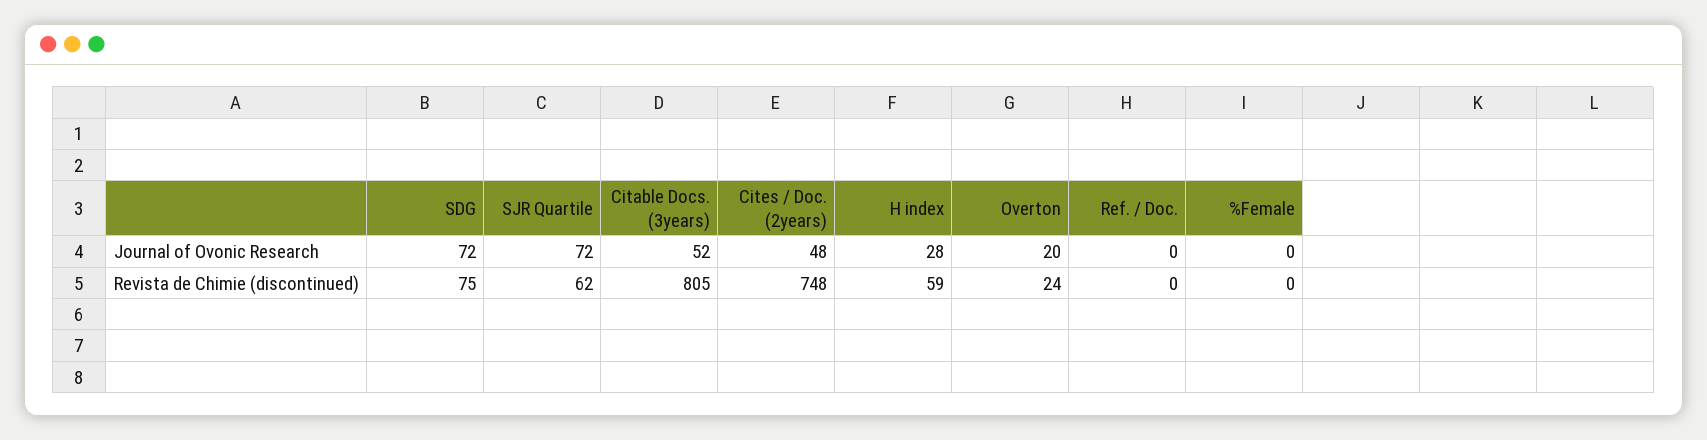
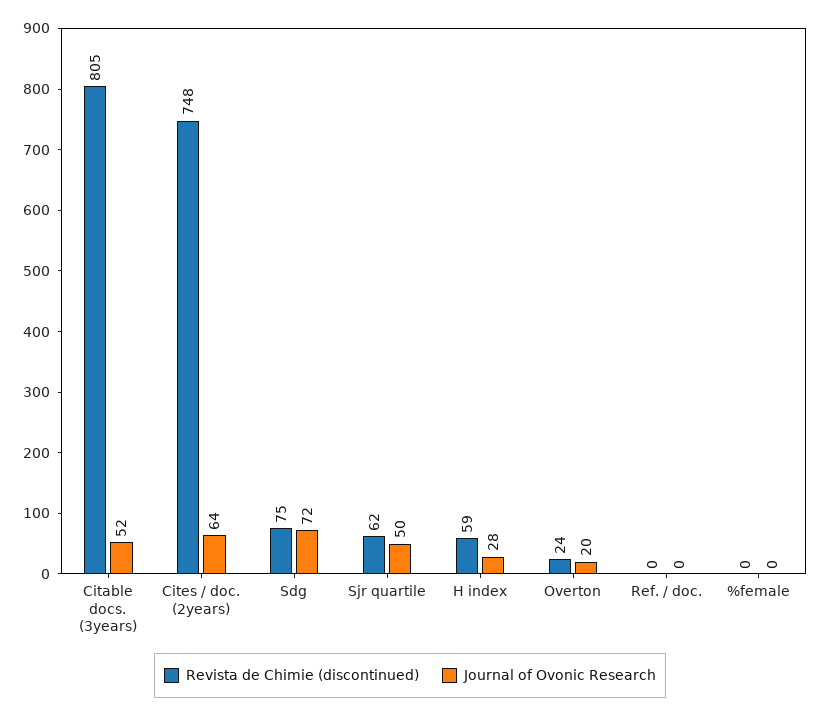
  {
    "Journal of Ovonic Research": {
      "SDG": 72,
-     "SJR Quartile": 72,
+     "SJR Quartile": 50,
      "Citable Docs. (3years)": 52,
-     "Cites / Doc. (2years)": 48,
+     "Cites / Doc. (2years)": 64,
      "H index": 28,
      "Overton": 20,
      "Ref. / Doc.": 0,
      "%Female": 0
    },
    "Revista de Chimie (discontinued)": {
      "SDG": 75,
      "SJR Quartile": 62,
      "Citable Docs. (3years)": 805,
      "Cites / Doc. (2years)": 748,
      "H index": 59,
      "Overton": 24,
      "Ref. / Doc.": 0,
      "%Female": 0
    }
  }

